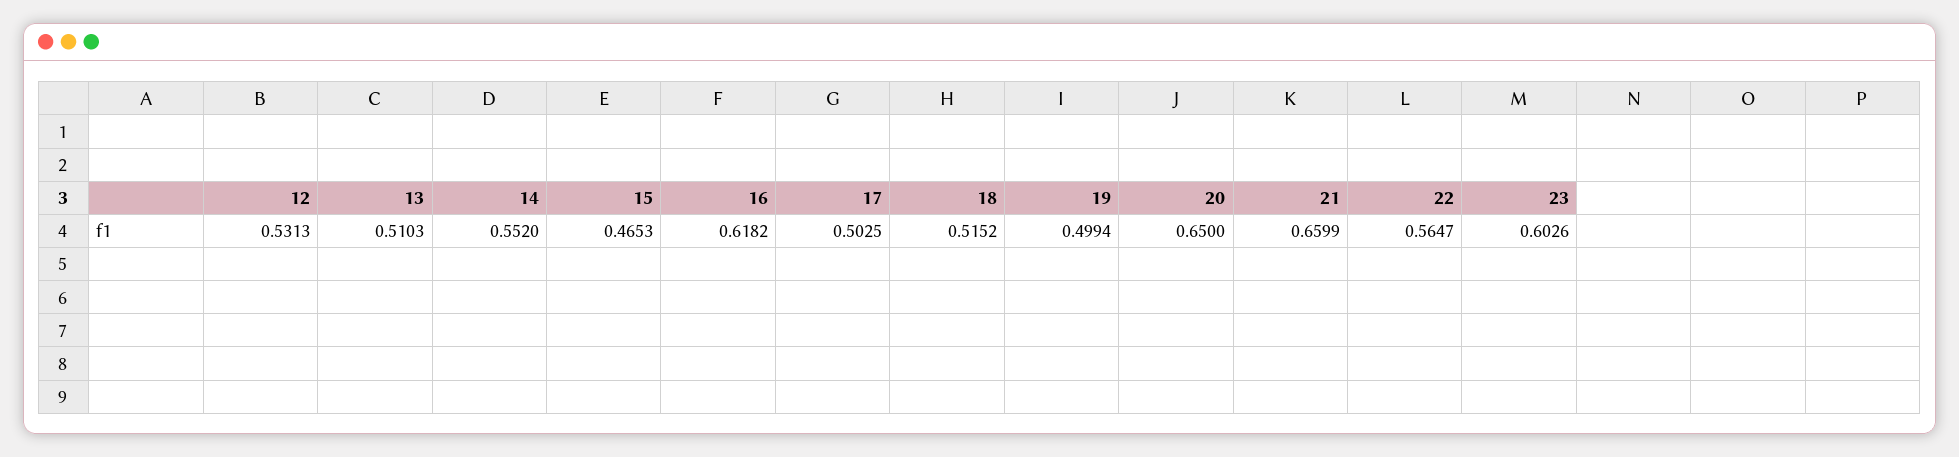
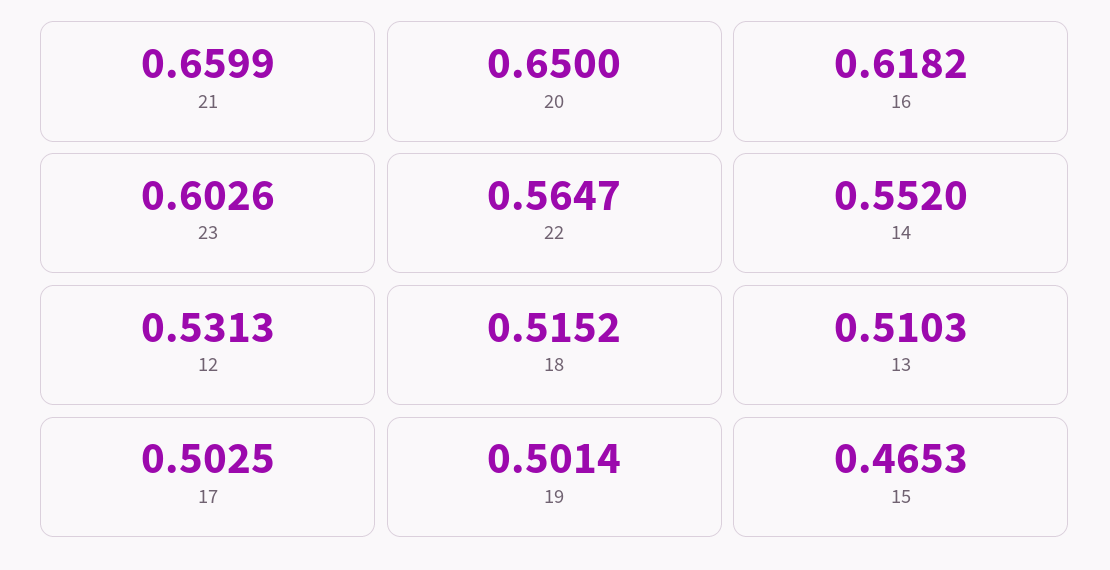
  {
    "12": 0.5313,
    "13": 0.5103,
    "14": 0.552,
    "15": 0.4653,
    "16": 0.6182,
    "17": 0.5025,
    "18": 0.5152,
-   "19": 0.4994,
+   "19": 0.5014,
    "20": 0.65,
    "21": 0.6599,
    "22": 0.5647,
    "23": 0.6026
  }

